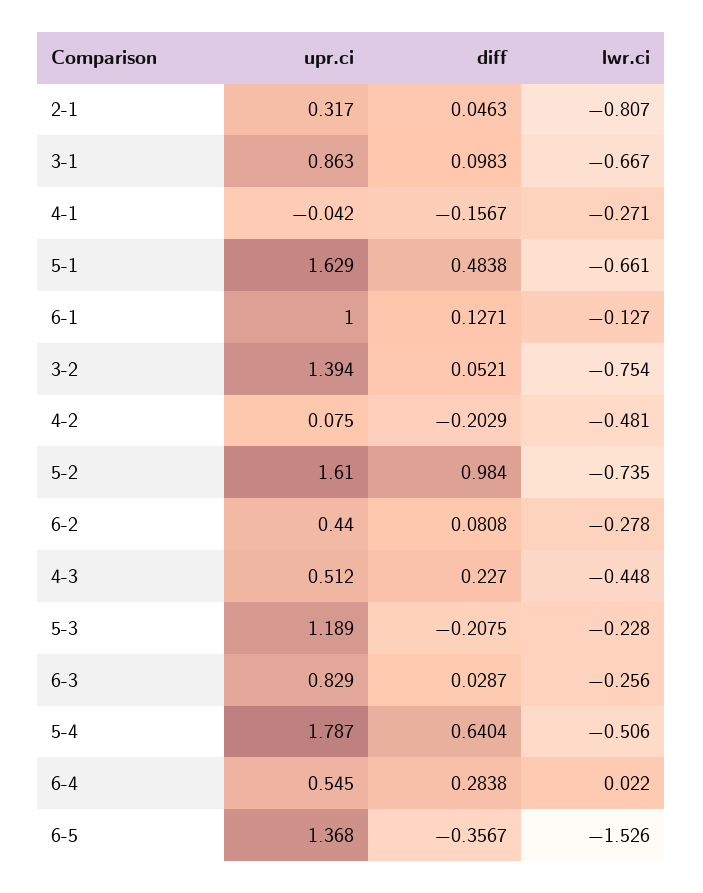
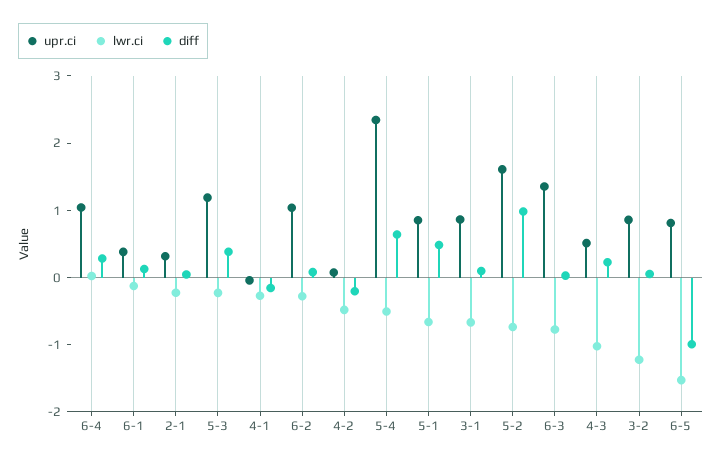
  {
    "upr.ci": {
      "2-1": 0.317,
      "3-1": 0.863,
      "4-1": -0.042,
-     "5-1": 1.629,
+     "5-1": 0.8,
-     "6-1": 1,
+     "6-1": 0.4,
-     "3-2": 1.394,
+     "3-2": 0.8,
      "4-2": 0.075,
      "5-2": 1.61,
-     "6-2": 0.44,
+     "6-2": 1,
      "4-3": 0.512,
      "5-3": 1.189,
-     "6-3": 0.829,
+     "6-3": 1.4,
-     "5-4": 1.787,
+     "5-4": 2.4,
-     "6-4": 0.545,
+     "6-4": 1,
-     "6-5": 1.368
+     "6-5": 0.8
    },
    "diff": {
      "2-1": 0.0463,
      "3-1": 0.0983,
      "4-1": -0.1567,
      "5-1": 0.4838,
      "6-1": 0.1271,
      "3-2": 0.0521,
      "4-2": -0.2029,
      "5-2": 0.984,
      "6-2": 0.0808,
      "4-3": 0.227,
-     "5-3": -0.2075,
+     "5-3": 0.4,
      "6-3": 0.0287,
      "5-4": 0.6404,
      "6-4": 0.2838,
-     "6-5": -0.3567
+     "6-5": -1
    },
    "lwr.ci": {
-     "2-1": -0.807,
+     "2-1": -0.2,
      "3-1": -0.667,
      "4-1": -0.271,
      "5-1": -0.661,
      "6-1": -0.127,
-     "3-2": -0.754,
+     "3-2": -1.2,
      "4-2": -0.481,
      "5-2": -0.735,
      "6-2": -0.278,
-     "4-3": -0.448,
+     "4-3": -1,
      "5-3": -0.228,
-     "6-3": -0.256,
+     "6-3": -0.8,
      "5-4": -0.506,
      "6-4": 0.022,
      "6-5": -1.526
    }
  }

